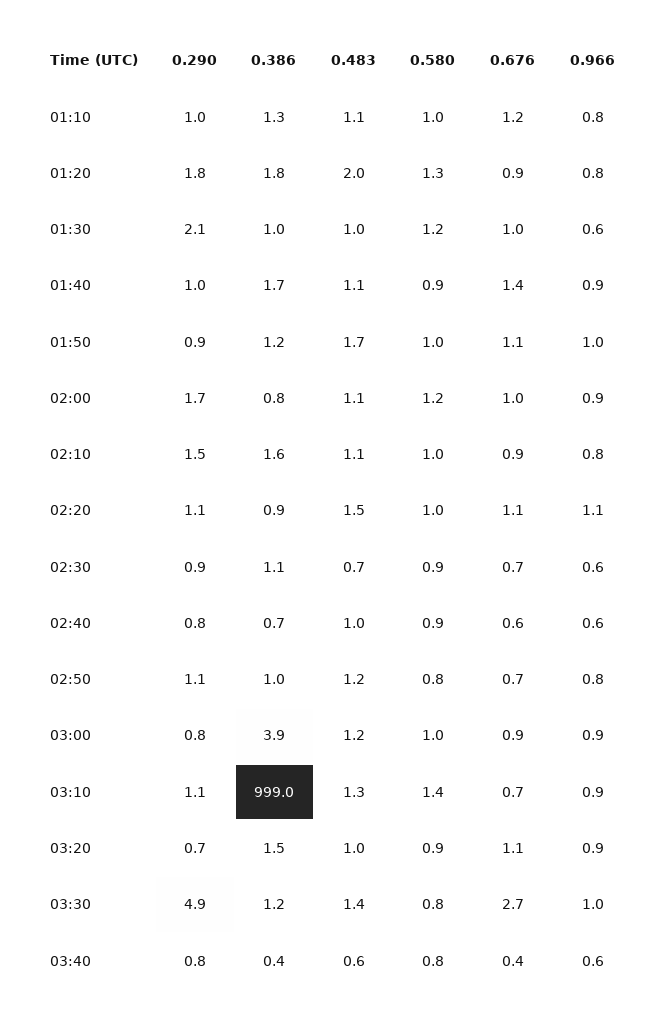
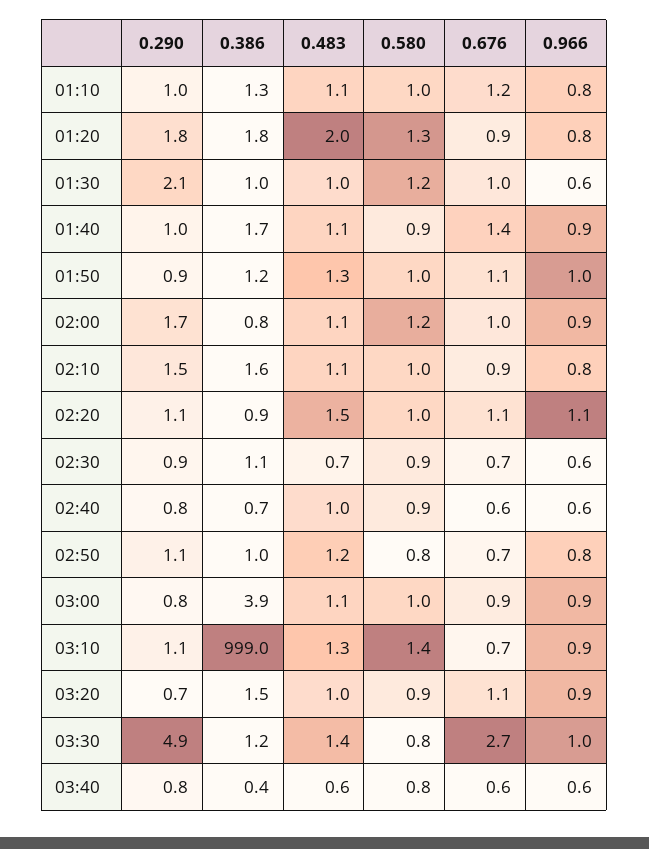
  {
    "0.290": {
      "01:10": 1,
      "01:20": 1.8,
      "01:30": 2.1,
      "01:40": 1,
      "01:50": 0.9,
      "02:00": 1.7,
      "02:10": 1.5,
      "02:20": 1.1,
      "02:30": 0.9,
      "02:40": 0.8,
      "02:50": 1.1,
      "03:00": 0.8,
      "03:10": 1.1,
      "03:20": 0.7,
      "03:30": 4.9,
      "03:40": 0.8
    },
    "0.386": {
      "01:10": 1.3,
      "01:20": 1.8,
      "01:30": 1,
      "01:40": 1.7,
      "01:50": 1.2,
      "02:00": 0.8,
      "02:10": 1.6,
      "02:20": 0.9,
      "02:30": 1.1,
      "02:40": 0.7,
      "02:50": 1,
      "03:00": 3.9,
      "03:10": 999,
      "03:20": 1.5,
      "03:30": 1.2,
      "03:40": 0.4
    },
    "0.483": {
      "01:10": 1.1,
      "01:20": 2,
      "01:30": 1,
      "01:40": 1.1,
-     "01:50": 1.7,
+     "01:50": 1.3,
      "02:00": 1.1,
      "02:10": 1.1,
      "02:20": 1.5,
      "02:30": 0.7,
      "02:40": 1,
      "02:50": 1.2,
-     "03:00": 1.2,
+     "03:00": 1.1,
      "03:10": 1.3,
      "03:20": 1,
      "03:30": 1.4,
      "03:40": 0.6
    },
    "0.580": {
      "01:10": 1,
      "01:20": 1.3,
      "01:30": 1.2,
      "01:40": 0.9,
      "01:50": 1,
      "02:00": 1.2,
      "02:10": 1,
      "02:20": 1,
      "02:30": 0.9,
      "02:40": 0.9,
      "02:50": 0.8,
      "03:00": 1,
      "03:10": 1.4,
      "03:20": 0.9,
      "03:30": 0.8,
      "03:40": 0.8
    },
    "0.676": {
      "01:10": 1.2,
      "01:20": 0.9,
      "01:30": 1,
      "01:40": 1.4,
      "01:50": 1.1,
      "02:00": 1,
      "02:10": 0.9,
      "02:20": 1.1,
      "02:30": 0.7,
      "02:40": 0.6,
      "02:50": 0.7,
      "03:00": 0.9,
      "03:10": 0.7,
      "03:20": 1.1,
      "03:30": 2.7,
-     "03:40": 0.4
+     "03:40": 0.6
    },
    "0.966": {
      "01:10": 0.8,
      "01:20": 0.8,
      "01:30": 0.6,
      "01:40": 0.9,
      "01:50": 1,
      "02:00": 0.9,
      "02:10": 0.8,
      "02:20": 1.1,
      "02:30": 0.6,
      "02:40": 0.6,
      "02:50": 0.8,
      "03:00": 0.9,
      "03:10": 0.9,
      "03:20": 0.9,
      "03:30": 1,
      "03:40": 0.6
    }
  }

